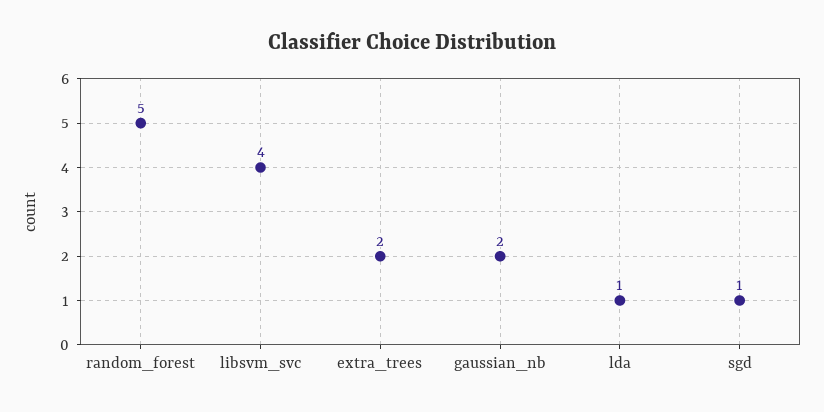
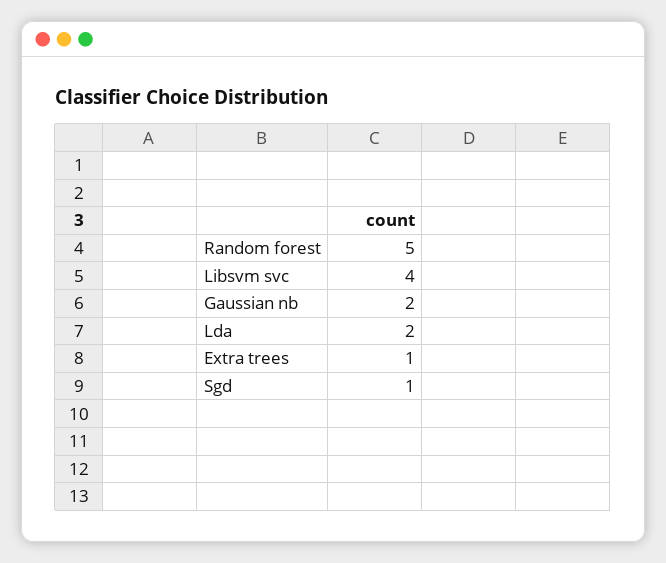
  {
    "random_forest": 5,
    "libsvm_svc": 4,
-   "extra_trees": 2,
+   "extra_trees": 1,
    "gaussian_nb": 2,
-   "lda": 1,
+   "lda": 2,
    "sgd": 1
  }

